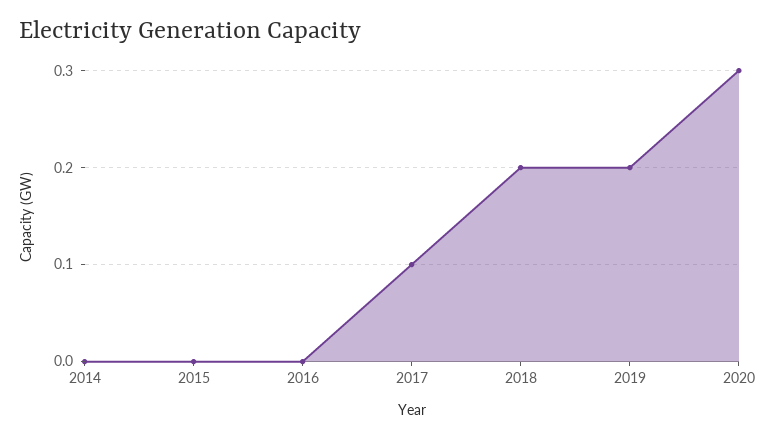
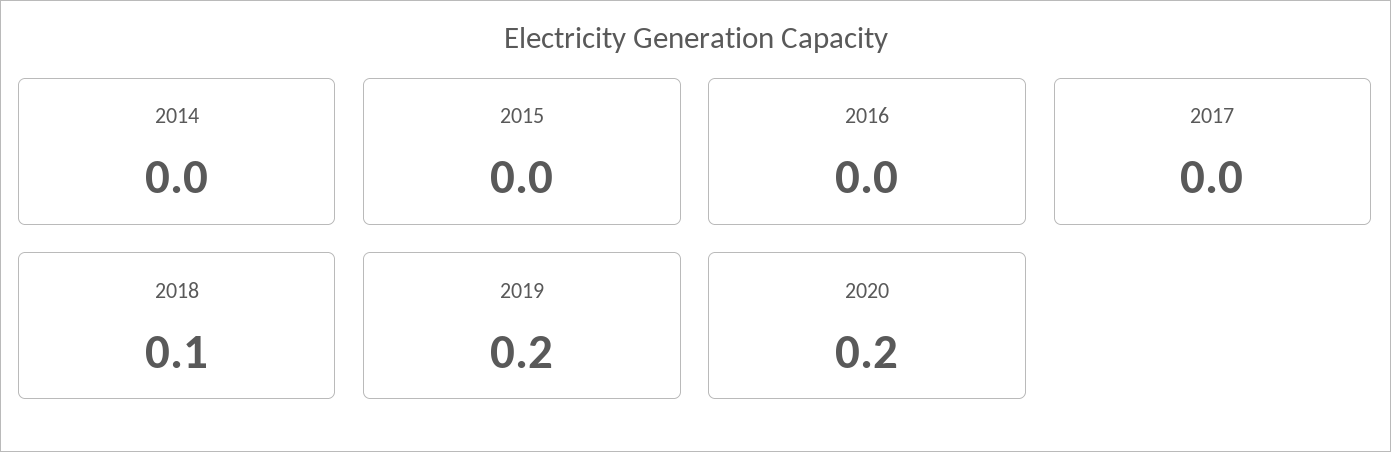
  {
    "2014": 0,
    "2015": 0,
    "2016": 0,
-   "2017": 0.1,
+   "2017": 0,
-   "2018": 0.2,
+   "2018": 0.1,
    "2019": 0.2,
-   "2020": 0.3
+   "2020": 0.2
  }

